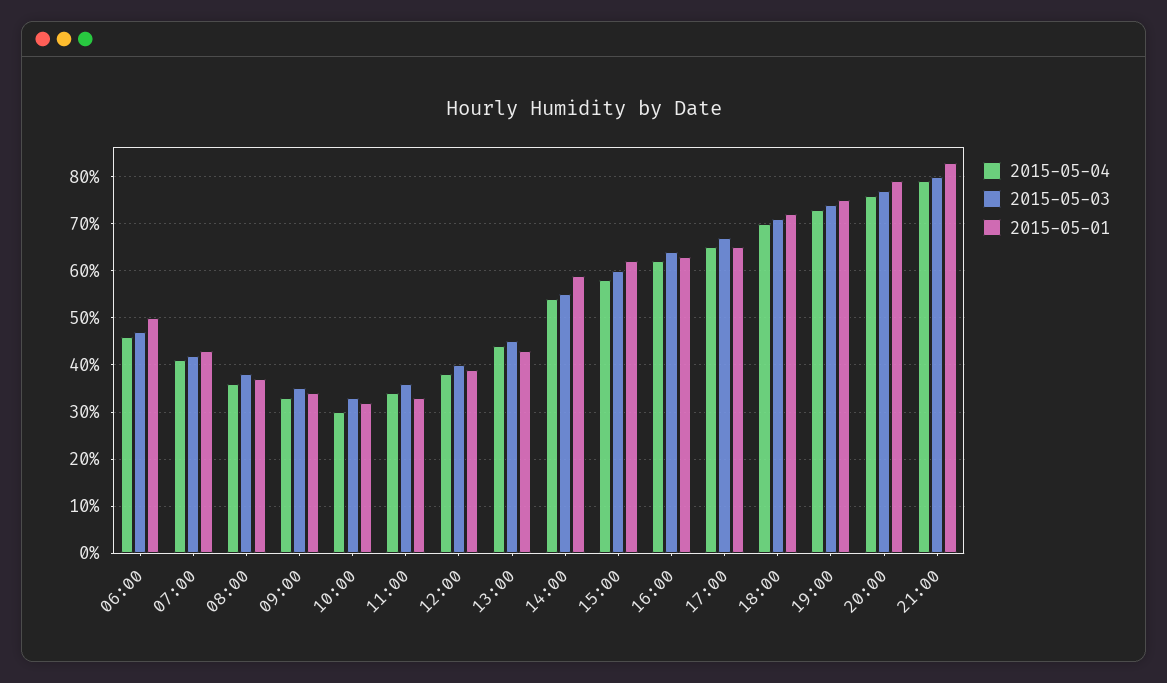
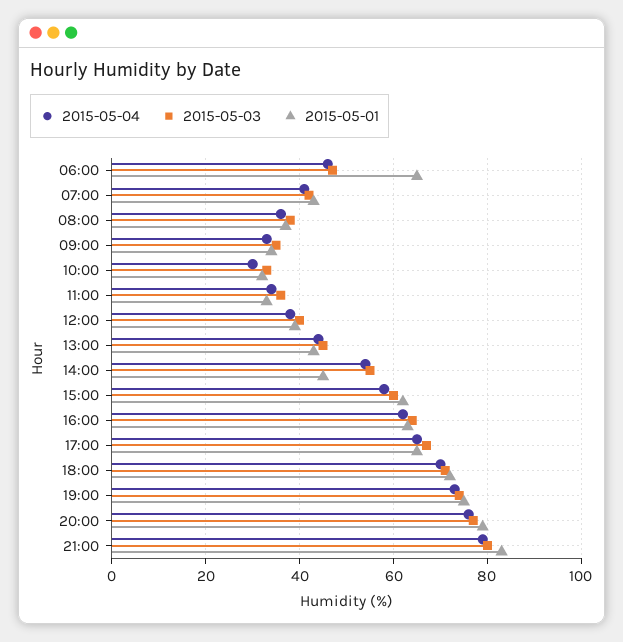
  {
    "2015-05-04": {
      "06:00": 45,
      "07:00": 40,
      "08:00": 35,
      "09:00": 35,
      "10:00": 30,
      "11:00": 35,
      "12:00": 40,
      "13:00": 45,
      "14:00": 55,
      "15:00": 60,
      "16:00": 60,
      "17:00": 65,
      "18:00": 70,
      "19:00": 75,
      "20:00": 75,
      "21:00": 80
    },
    "2015-05-03": {
      "06:00": 45,
      "07:00": 40,
      "08:00": 40,
      "09:00": 35,
      "10:00": 35,
      "11:00": 35,
      "12:00": 40,
      "13:00": 45,
      "14:00": 55,
      "15:00": 60,
      "16:00": 65,
      "17:00": 65,
      "18:00": 70,
      "19:00": 75,
      "20:00": 75,
      "21:00": 80
    },
    "2015-05-01": {
-     "06:00": 50,
+     "06:00": 65,
      "07:00": 45,
      "08:00": 35,
      "09:00": 35,
      "10:00": 30,
      "11:00": 35,
      "12:00": 40,
      "13:00": 45,
-     "14:00": 60,
+     "14:00": 45,
      "15:00": 60,
      "16:00": 65,
      "17:00": 65,
      "18:00": 70,
      "19:00": 75,
      "20:00": 80,
      "21:00": 85
    }
  }

